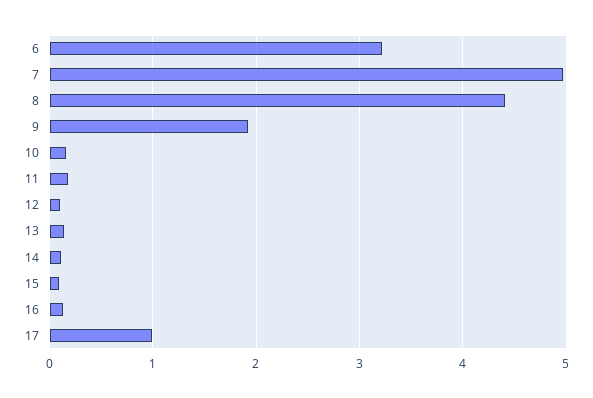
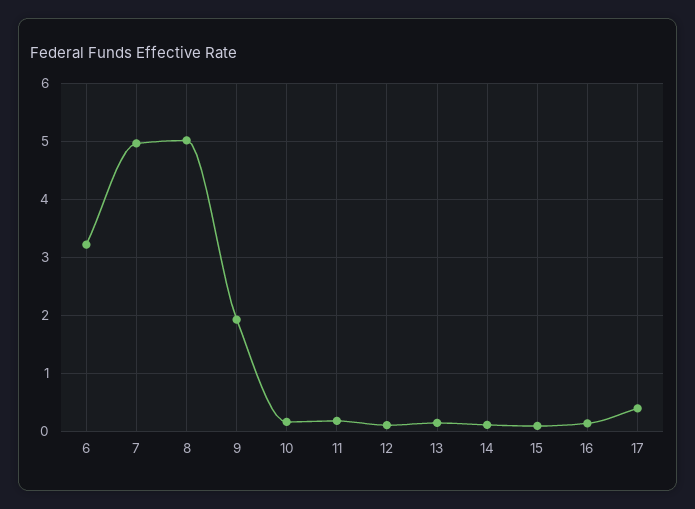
  {
    "6": 3.2,
    "7": 5,
-   "8": 4.4,
+   "8": 5,
    "9": 1.9,
    "10": 0.2,
    "11": 0.2,
    "12": 0.1,
    "13": 0.1,
    "14": 0.1,
    "15": 0.1,
    "16": 0.1,
-   "17": 1
+   "17": 0.4
  }

